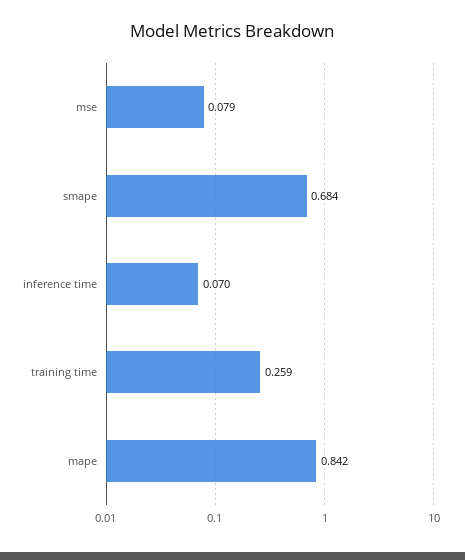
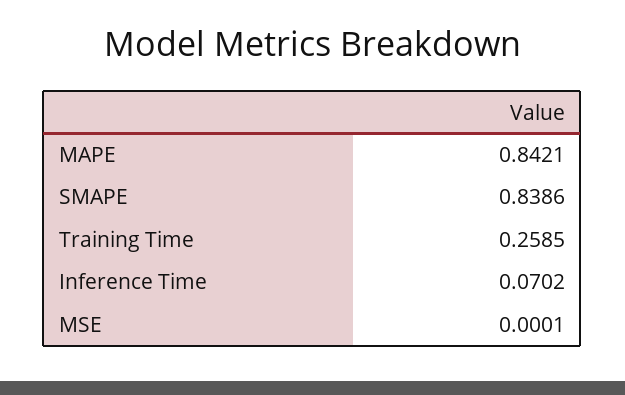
  {
-   "mse": 0.079,
+   "mse": 0.0001,
-   "smape": 0.684,
+   "smape": 0.8386,
    "inference time": 0.0702,
    "training time": 0.2585,
    "mape": 0.8421
  }

